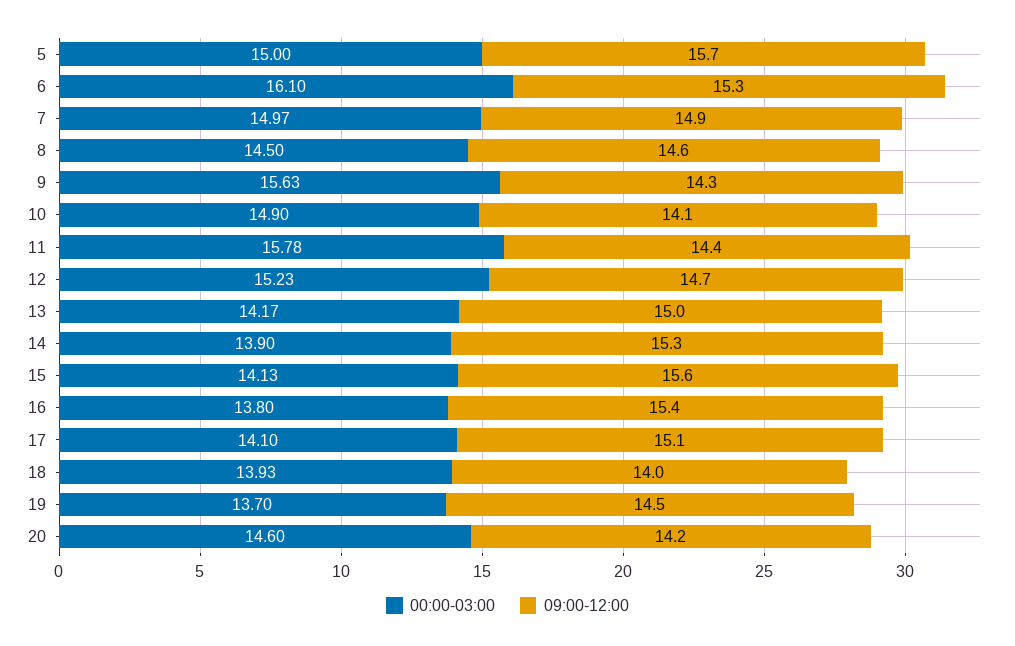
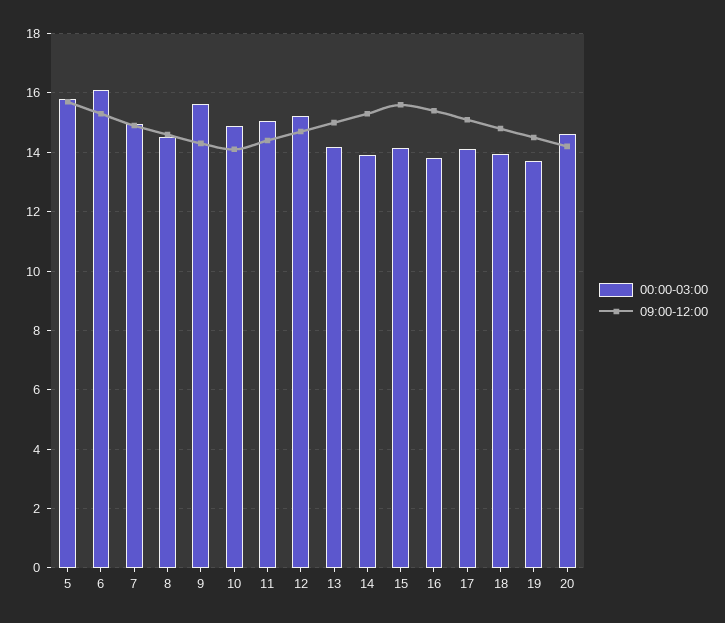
  {
    "00:00-03:00": {
-     "5": 15,
+     "5": 15.75,
      "6": 16.1,
      "7": 14.97,
      "8": 14.5,
      "9": 15.63,
      "10": 14.9,
-     "11": 15.78,
+     "11": 15,
      "12": 15.23,
      "13": 14.17,
      "14": 13.9,
      "15": 14.13,
      "16": 13.8,
      "17": 14.1,
      "18": 13.93,
      "19": 13.7,
      "20": 14.6
    },
    "09:00-12:00": {
      "5": 15.7,
      "6": 15.3,
      "7": 14.9,
      "8": 14.6,
      "9": 14.3,
      "10": 14.1,
      "11": 14.4,
      "12": 14.7,
      "13": 15,
      "14": 15.3,
      "15": 15.6,
      "16": 15.4,
      "17": 15.1,
-     "18": 14,
+     "18": 14.75,
      "19": 14.5,
      "20": 14.2
    }
  }

